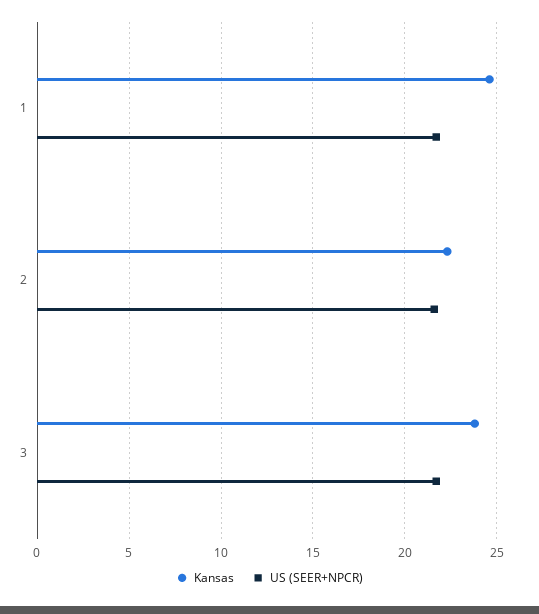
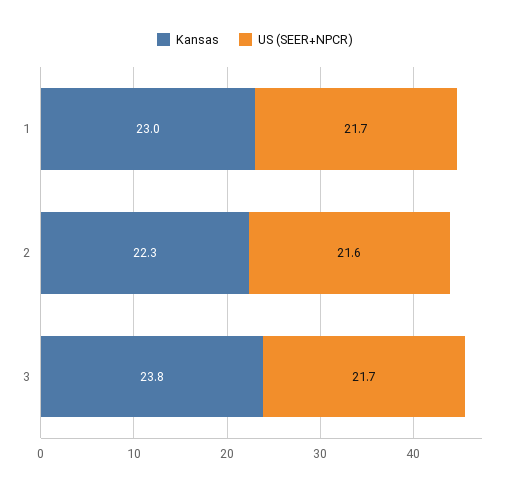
  {
    "Kansas": {
-     "1": 24.5,
+     "1": 23,
      "2": 22.3,
      "3": 23.8
    },
    "US (SEER+NPCR)": {
      "1": 21.7,
      "2": 21.6,
      "3": 21.7
    }
  }

